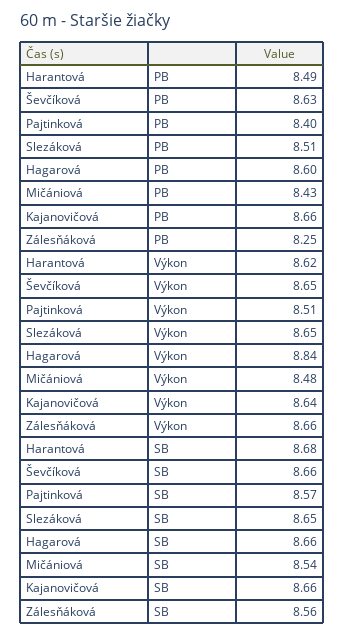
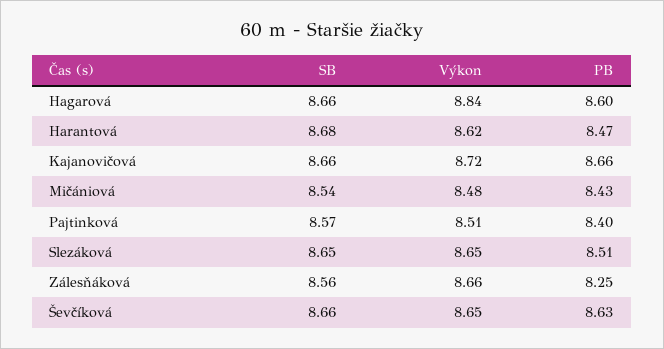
  {
    "Harantová": {
-     "PB": 8.49,
+     "PB": 8.47,
      "Výkon": 8.62,
      "SB": 8.68
    },
    "Ševčíková": {
      "PB": 8.63,
      "Výkon": 8.65,
      "SB": 8.66
    },
    "Pajtinková": {
      "PB": 8.4,
      "Výkon": 8.51,
      "SB": 8.57
    },
    "Slezáková": {
      "PB": 8.51,
      "Výkon": 8.65,
      "SB": 8.65
    },
    "Hagarová": {
      "PB": 8.6,
      "Výkon": 8.84,
      "SB": 8.66
    },
    "Mičániová": {
      "PB": 8.43,
      "Výkon": 8.48,
      "SB": 8.54
    },
    "Kajanovičová": {
      "PB": 8.66,
-     "Výkon": 8.64,
+     "Výkon": 8.72,
      "SB": 8.66
    },
    "Zálesňáková": {
      "PB": 8.25,
      "Výkon": 8.66,
      "SB": 8.56
    }
  }

